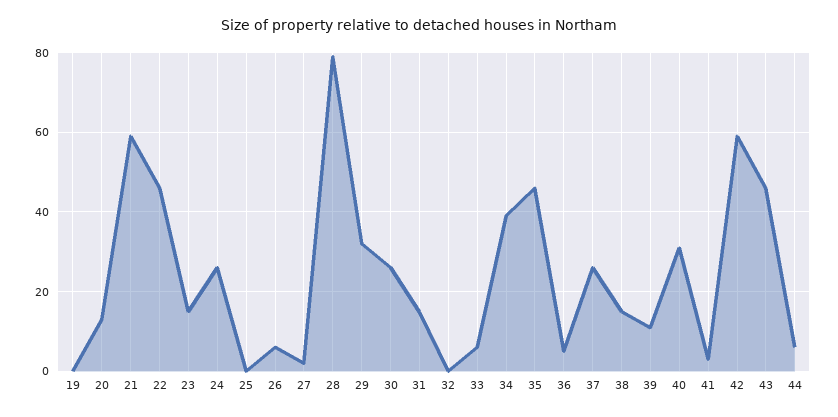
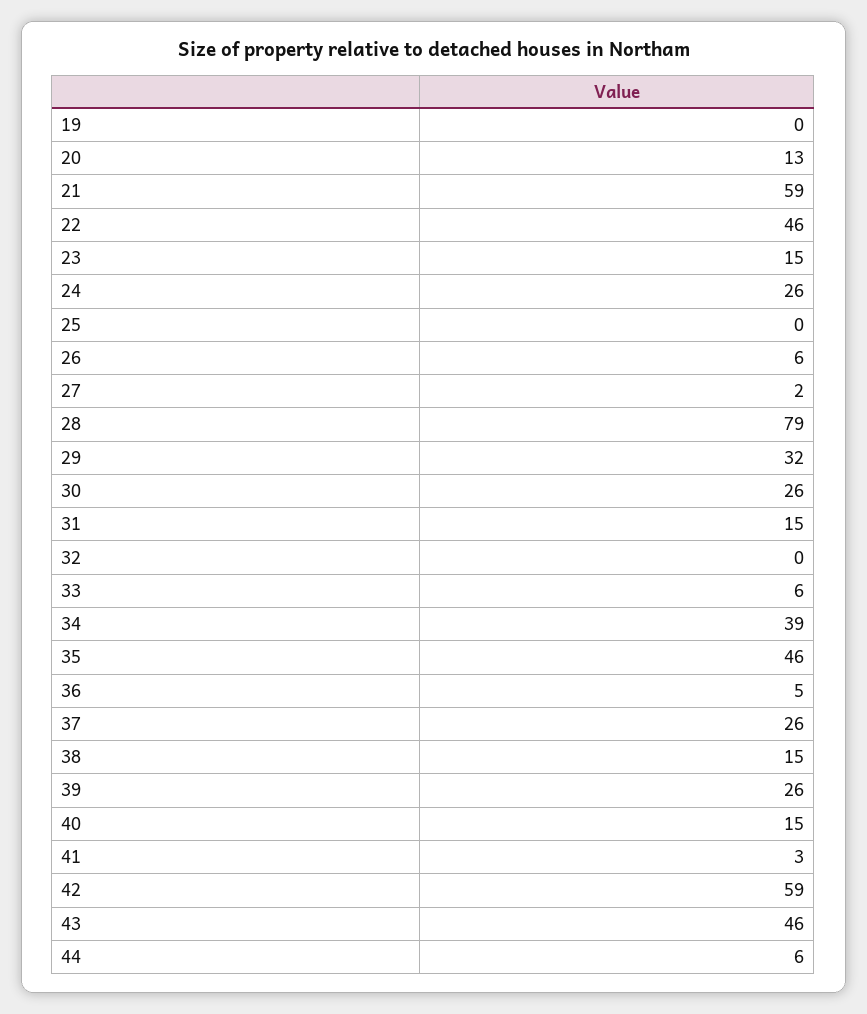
  {
    "19": 0,
    "20": 13,
    "21": 59,
    "22": 46,
    "23": 15,
    "24": 26,
    "25": 0,
    "26": 6,
    "27": 2,
    "28": 79,
    "29": 32,
    "30": 26,
    "31": 15,
    "32": 0,
    "33": 6,
    "34": 39,
    "35": 46,
    "36": 5,
    "37": 26,
    "38": 15,
-   "39": 10,
+   "39": 26,
-   "40": 30,
+   "40": 15,
    "41": 3,
    "42": 59,
    "43": 46,
    "44": 6
  }

